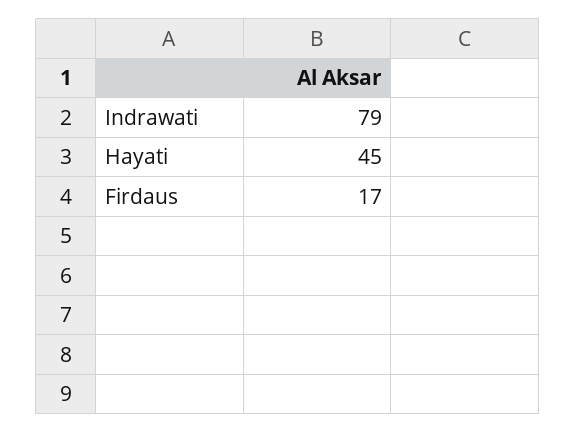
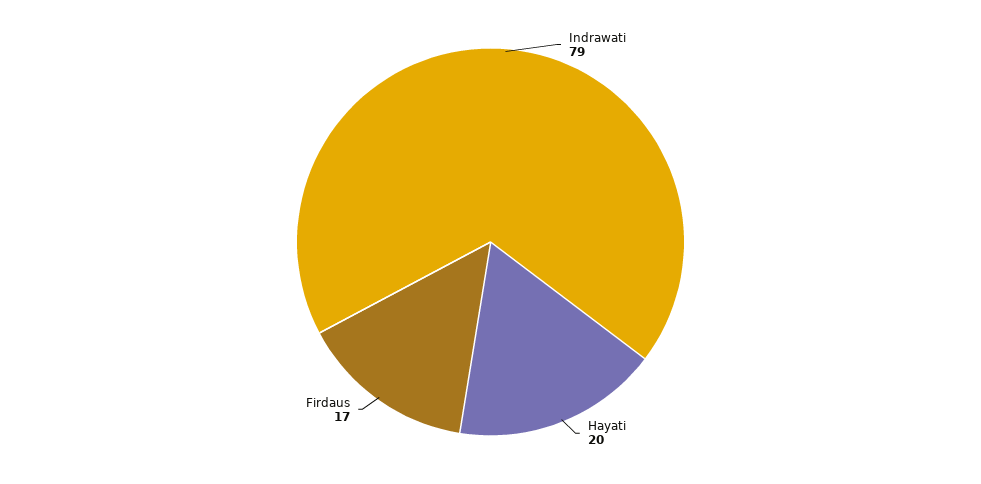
  {
    "Indrawati": 79,
-   "Hayati": 45,
+   "Hayati": 20,
    "Firdaus": 17
  }

